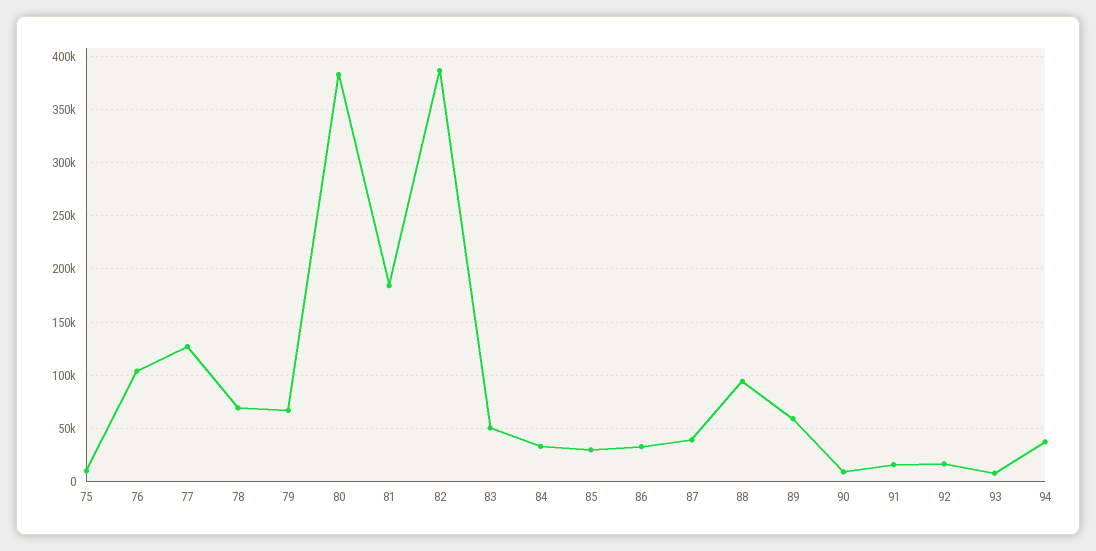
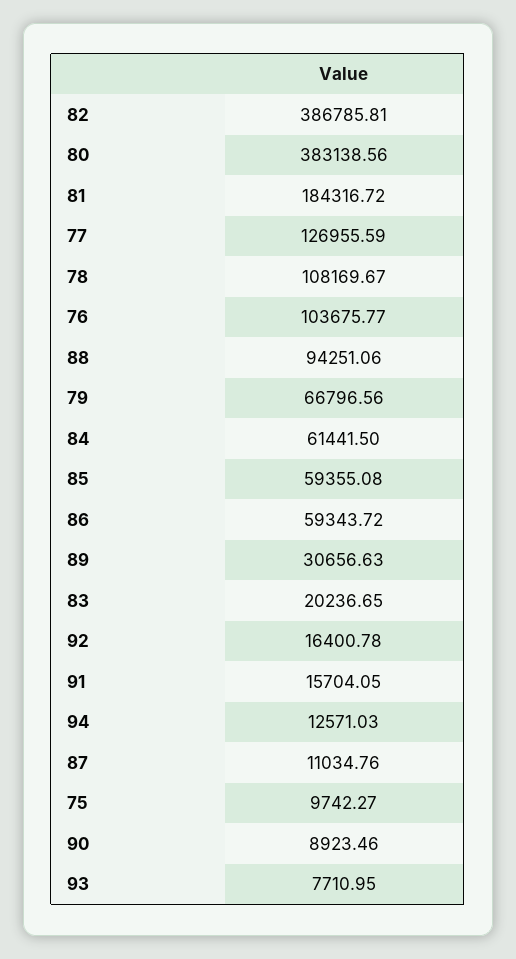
  {
    "75": 9742.27,
    "76": 103675.77,
    "77": 126955.59,
-   "78": 70000,
+   "78": 108169.67,
    "79": 66796.56,
    "80": 383138.56,
    "81": 184316.72,
    "82": 386785.81,
-   "83": 50000,
+   "83": 20236.65,
-   "84": 30000,
+   "84": 61441.5,
-   "85": 30000,
+   "85": 59355.08,
-   "86": 30000,
+   "86": 59343.72,
-   "87": 40000,
+   "87": 11034.76,
    "88": 94251.06,
-   "89": 60000,
+   "89": 30656.63,
    "90": 8923.46,
    "91": 15704.05,
    "92": 16400.78,
    "93": 7710.95,
-   "94": 40000
+   "94": 12571.03
  }

